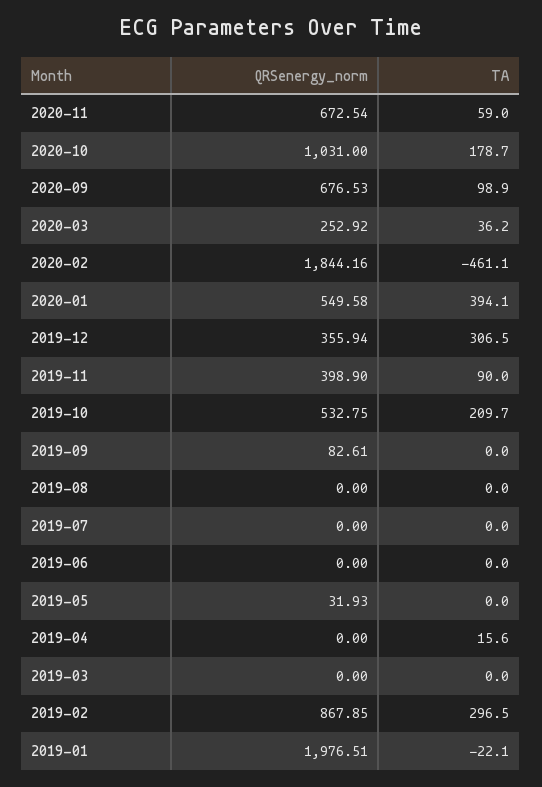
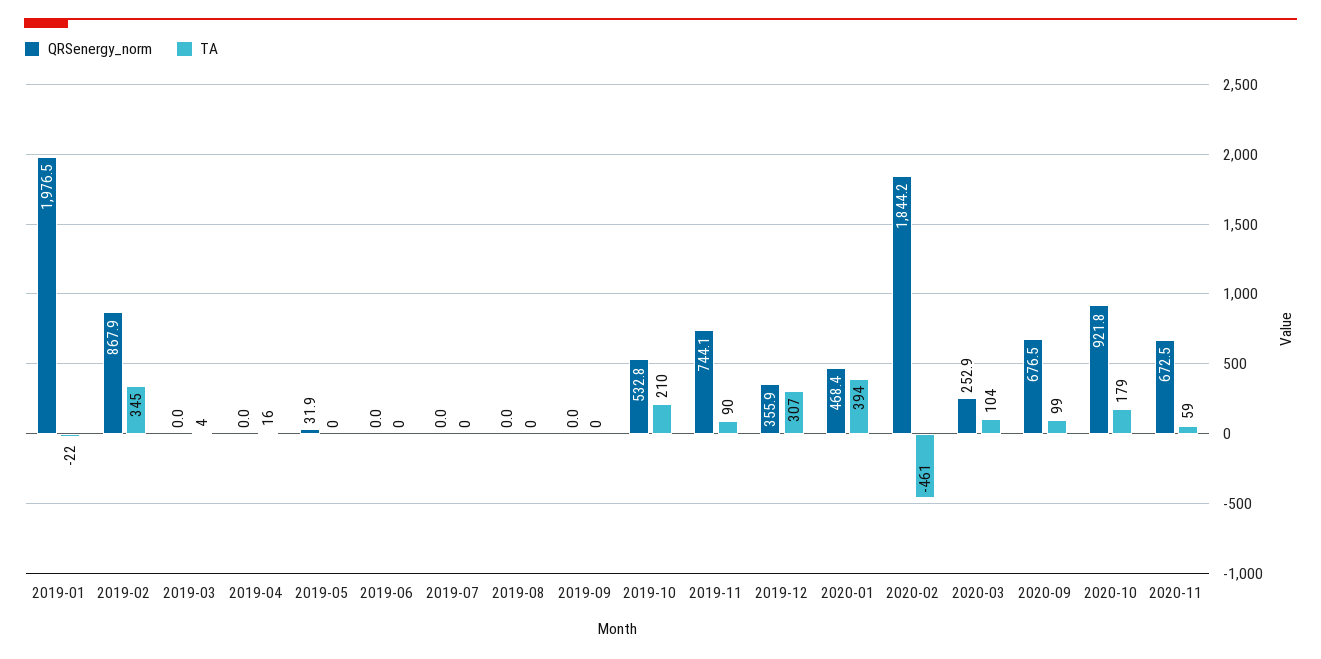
  {
    "QRSenergy_norm": {
      "2020-11": 672.54,
-     "2020-10": 1031,
+     "2020-10": 921.8,
      "2020-09": 676.53,
      "2020-03": 252.92,
      "2020-02": 1844.16,
-     "2020-01": 549.58,
+     "2020-01": 468.4,
      "2019-12": 355.94,
-     "2019-11": 398.9,
+     "2019-11": 744.1,
      "2019-10": 532.75,
-     "2019-09": 82.61,
+     "2019-09": 0,
      "2019-08": 0,
      "2019-07": 0,
      "2019-06": 0,
      "2019-05": 31.93,
      "2019-04": 0,
      "2019-03": 0,
      "2019-02": 867.85,
      "2019-01": 1976.51
    },
    "TA": {
      "2020-11": 59,
      "2020-10": 178.7,
      "2020-09": 98.9,
-     "2020-03": 36.2,
+     "2020-03": 104,
      "2020-02": -461.1,
      "2020-01": 394.1,
      "2019-12": 306.5,
      "2019-11": 90,
      "2019-10": 209.7,
      "2019-09": 0,
      "2019-08": 0,
      "2019-07": 0,
      "2019-06": 0,
      "2019-05": 0,
      "2019-04": 15.6,
-     "2019-03": 0,
+     "2019-03": 4,
-     "2019-02": 296.5,
+     "2019-02": 345,
      "2019-01": -22.1
    }
  }

